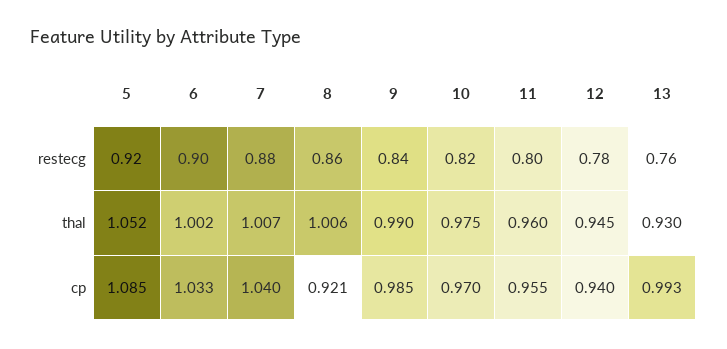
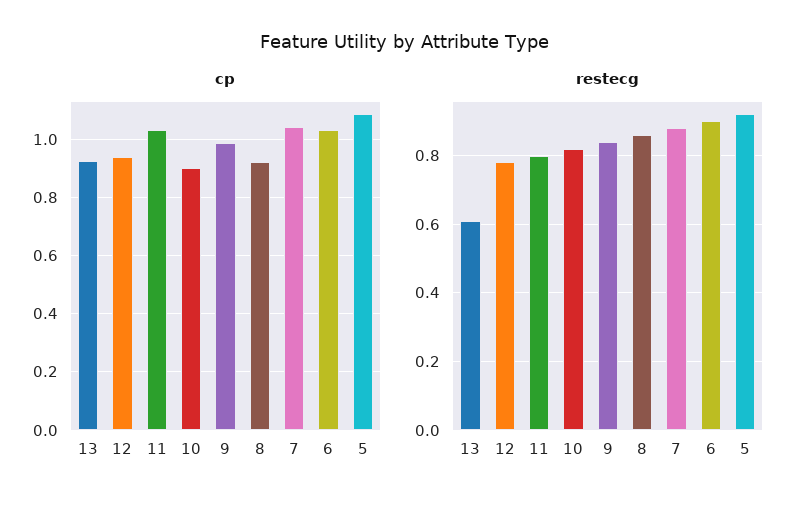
  {
    "restecg": {
      "5": 0.92,
      "6": 0.9,
      "7": 0.88,
      "8": 0.86,
      "9": 0.84,
      "10": 0.82,
      "11": 0.8,
      "12": 0.78,
-     "13": 0.76
+     "13": 0.6
    },
-   "thal": {
-     "5": 1.052,
-     "6": 1.002,
-     "7": 1.007,
-     "8": 1.006,
-     "9": 0.99,
-     "10": 0.975,
-     "11": 0.96,
-     "12": 0.945,
-     "13": 0.93
-   },
    "cp": {
      "5": 1.085,
      "6": 1.033,
      "7": 1.04,
      "8": 0.921,
      "9": 0.985,
-     "10": 0.97,
+     "10": 0.9,
-     "11": 0.955,
+     "11": 1.025,
      "12": 0.94,
-     "13": 0.993
+     "13": 0.925
    }
  }

